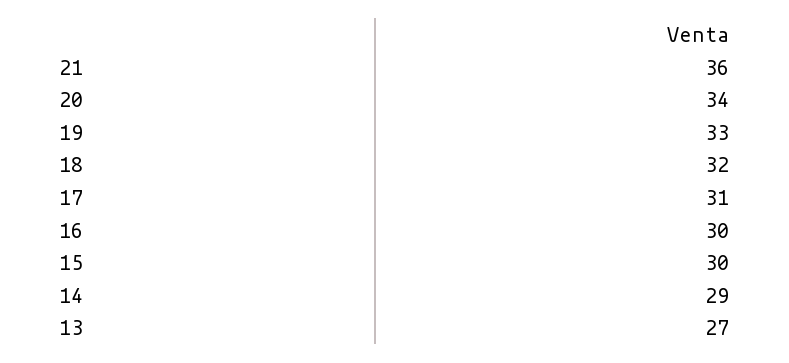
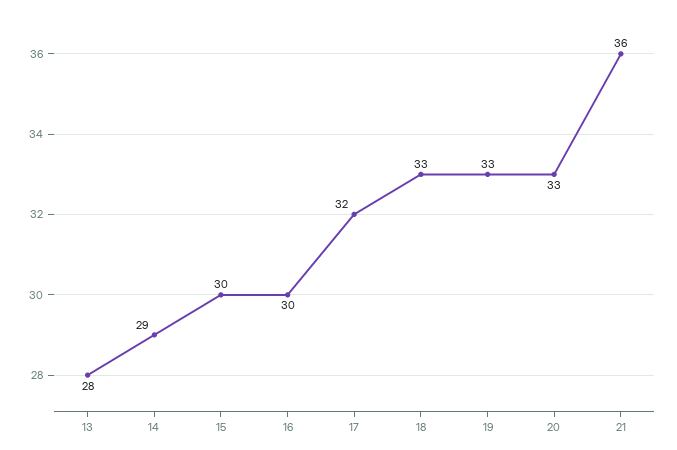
  {
    "21": 36,
-   "20": 34,
+   "20": 33,
    "19": 33,
-   "18": 32,
+   "18": 33,
-   "17": 31,
+   "17": 32,
    "16": 30,
    "15": 30,
    "14": 29,
-   "13": 27
+   "13": 28
  }

